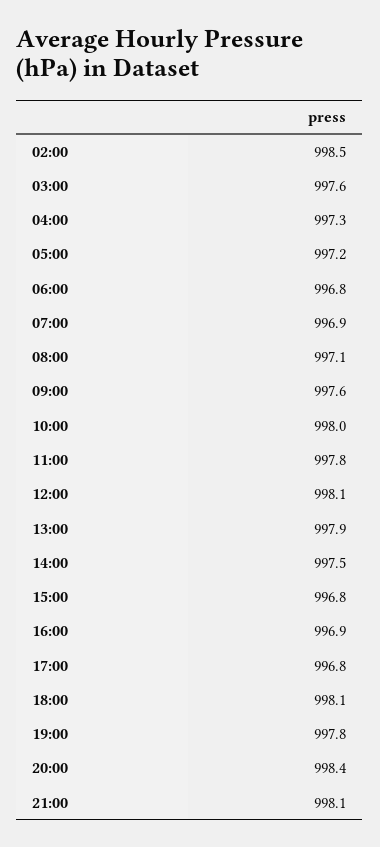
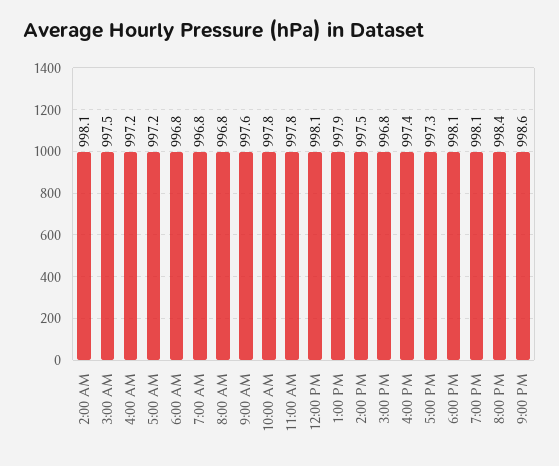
  {
-   "02:00": 998.5,
+   "02:00": 998.1,
-   "03:00": 997.6,
+   "03:00": 997.5,
-   "04:00": 997.3,
+   "04:00": 997.2,
    "05:00": 997.2,
    "06:00": 996.8,
-   "07:00": 996.9,
+   "07:00": 996.8,
-   "08:00": 997.1,
+   "08:00": 996.8,
    "09:00": 997.6,
-   "10:00": 998,
+   "10:00": 997.8,
    "11:00": 997.8,
    "12:00": 998.1,
    "13:00": 997.9,
    "14:00": 997.5,
    "15:00": 996.8,
-   "16:00": 996.9,
+   "16:00": 997.4,
-   "17:00": 996.8,
+   "17:00": 997.3,
    "18:00": 998.1,
-   "19:00": 997.8,
+   "19:00": 998.1,
    "20:00": 998.4,
-   "21:00": 998.1
+   "21:00": 998.6
  }

